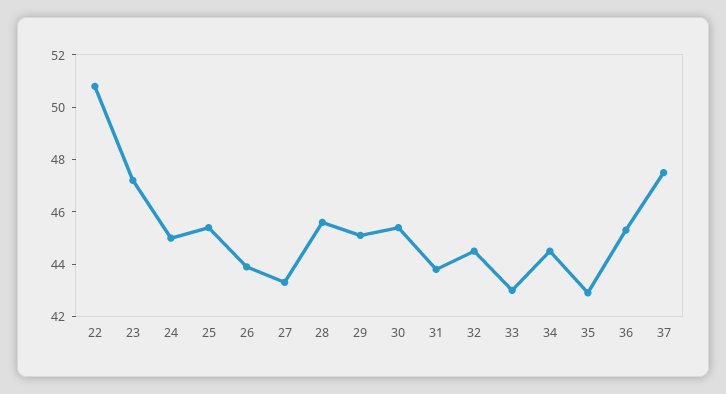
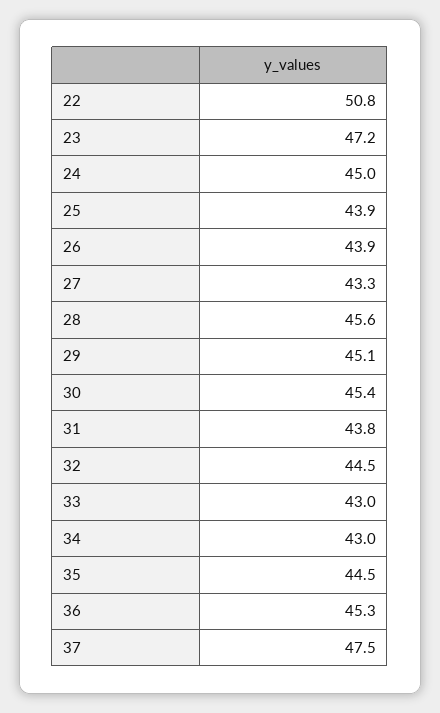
  {
    "22": 50.8,
    "23": 47.2,
    "24": 45,
-   "25": 45.5,
+   "25": 43.9,
    "26": 43.9,
    "27": 43.3,
    "28": 45.6,
    "29": 45.1,
    "30": 45.4,
    "31": 43.8,
    "32": 44.5,
    "33": 43,
-   "34": 44.5,
+   "34": 43,
-   "35": 43,
+   "35": 44.5,
    "36": 45.3,
    "37": 47.5
  }

